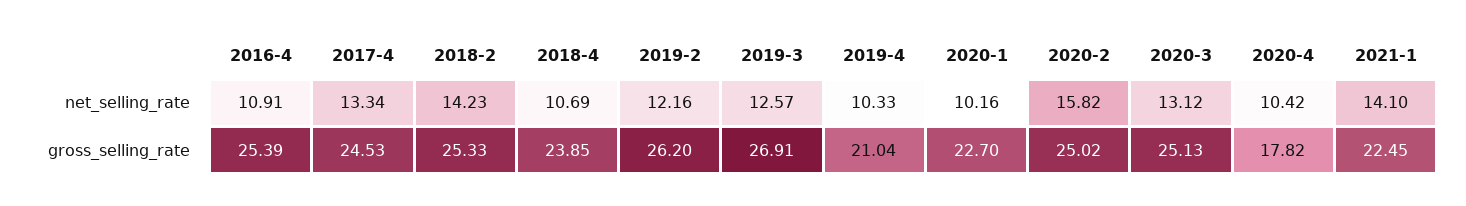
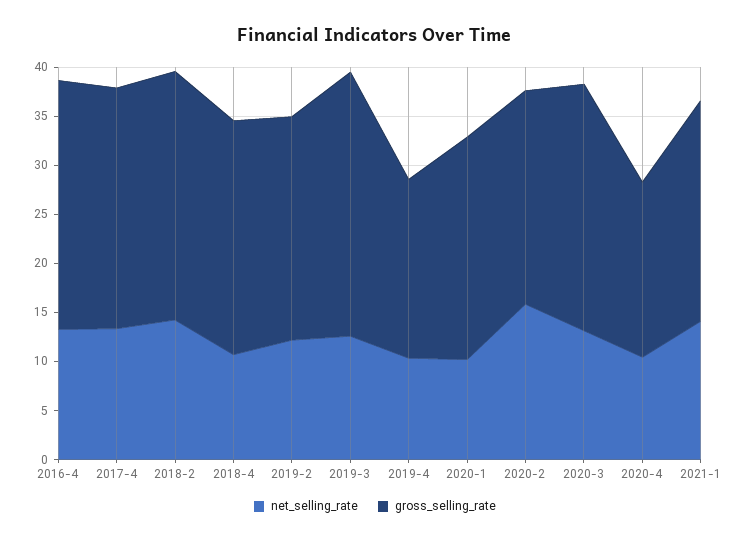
  {
    "net_selling_rate": {
-     "2016-4": 10.91,
+     "2016-4": 13,
      "2017-4": 13.34,
      "2018-2": 14.23,
      "2018-4": 10.69,
      "2019-2": 12.16,
      "2019-3": 12.57,
      "2019-4": 10.33,
      "2020-1": 10.16,
      "2020-2": 15.82,
      "2020-3": 13.12,
      "2020-4": 10.42,
      "2021-1": 14.1
    },
    "gross_selling_rate": {
      "2016-4": 25.39,
      "2017-4": 24.53,
      "2018-2": 25.33,
      "2018-4": 23.85,
-     "2019-2": 26.2,
+     "2019-2": 23,
      "2019-3": 26.91,
-     "2019-4": 21.04,
+     "2019-4": 18,
      "2020-1": 22.7,
-     "2020-2": 25.02,
+     "2020-2": 22,
      "2020-3": 25.13,
      "2020-4": 17.82,
      "2021-1": 22.45
    }
  }

